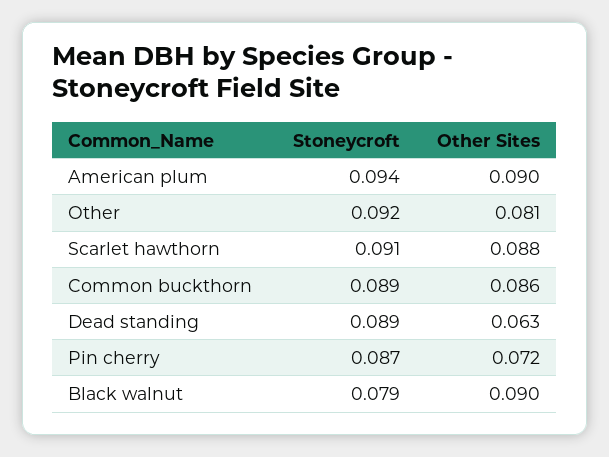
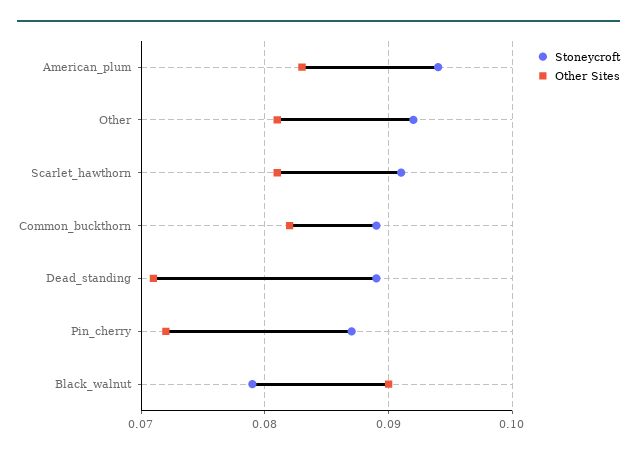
  {
    "Stoneycroft": {
      "American plum": 0.094,
      "Other": 0.092,
      "Scarlet hawthorn": 0.091,
      "Common buckthorn": 0.089,
      "Dead standing": 0.089,
      "Pin cherry": 0.087,
      "Black walnut": 0.079
    },
    "Other Sites": {
-     "American plum": 0.09,
+     "American plum": 0.083,
      "Other": 0.081,
-     "Scarlet hawthorn": 0.088,
+     "Scarlet hawthorn": 0.081,
-     "Common buckthorn": 0.086,
+     "Common buckthorn": 0.082,
-     "Dead standing": 0.063,
+     "Dead standing": 0.071,
      "Pin cherry": 0.072,
      "Black walnut": 0.09
    }
  }

